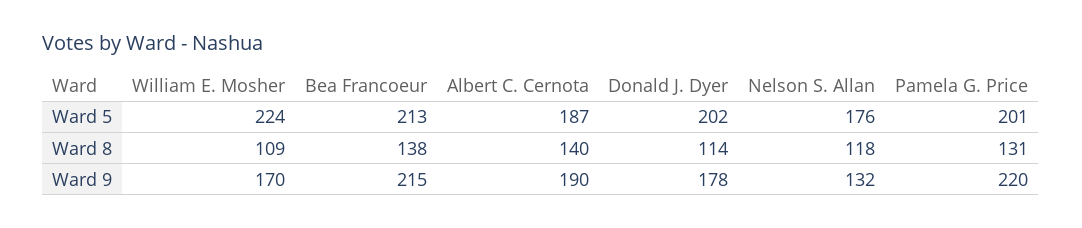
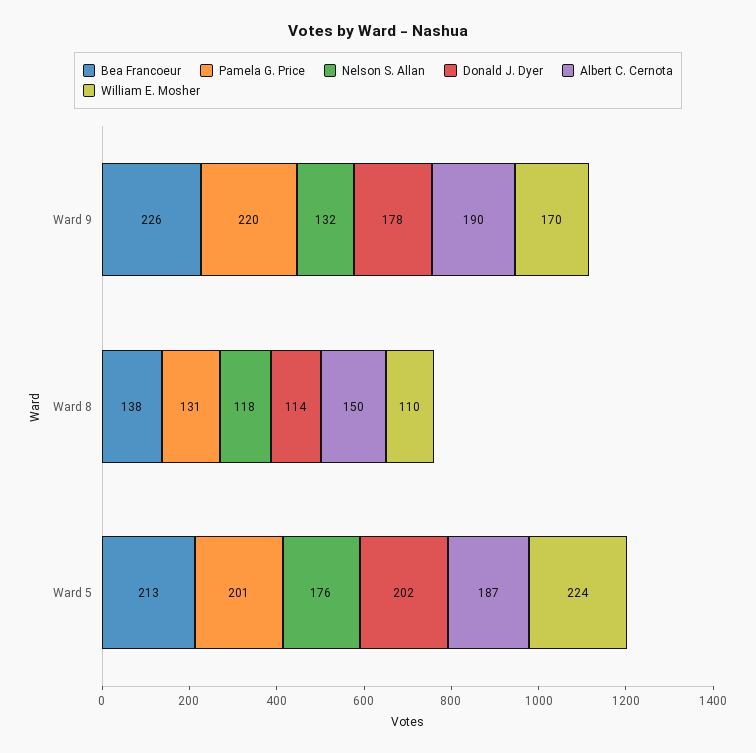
  {
    "William E. Mosher": {
      "Ward 5": 224,
-     "Ward 8": 109,
+     "Ward 8": 110,
      "Ward 9": 170
    },
    "Bea Francoeur": {
      "Ward 5": 213,
      "Ward 8": 138,
-     "Ward 9": 215
+     "Ward 9": 226
    },
    "Albert C. Cernota": {
      "Ward 5": 187,
-     "Ward 8": 140,
+     "Ward 8": 150,
      "Ward 9": 190
    },
    "Donald J. Dyer": {
      "Ward 5": 202,
      "Ward 8": 114,
      "Ward 9": 178
    },
    "Nelson S. Allan": {
      "Ward 5": 176,
      "Ward 8": 118,
      "Ward 9": 132
    },
    "Pamela G. Price": {
      "Ward 5": 201,
      "Ward 8": 131,
      "Ward 9": 220
    }
  }

